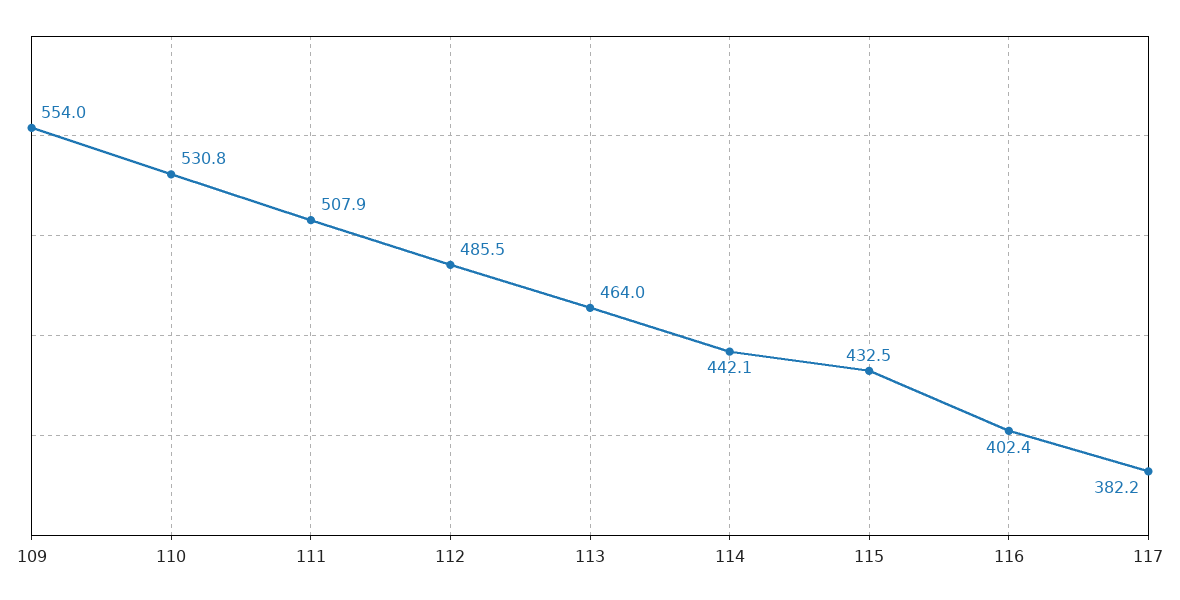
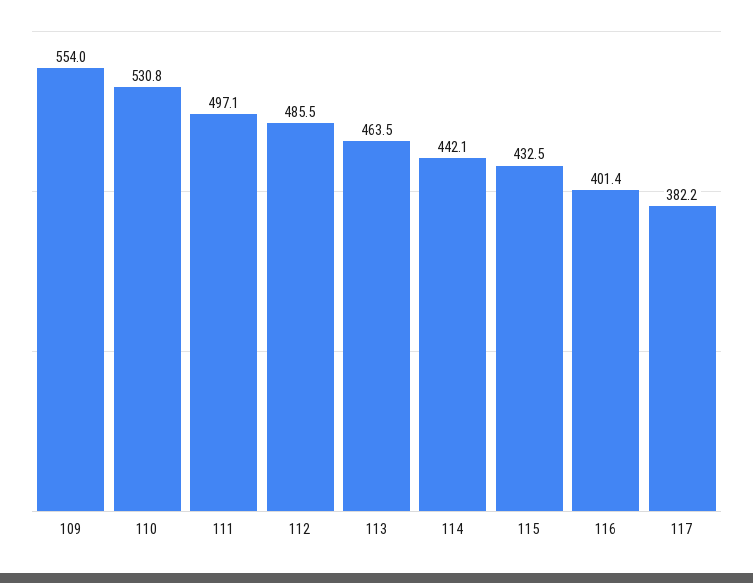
  {
    "109": 554,
    "110": 530.8,
-   "111": 507.9,
+   "111": 497.1,
    "112": 485.5,
-   "113": 464,
+   "113": 463.5,
    "114": 442.1,
    "115": 432.5,
-   "116": 402.4,
+   "116": 401.4,
    "117": 382.2
  }

